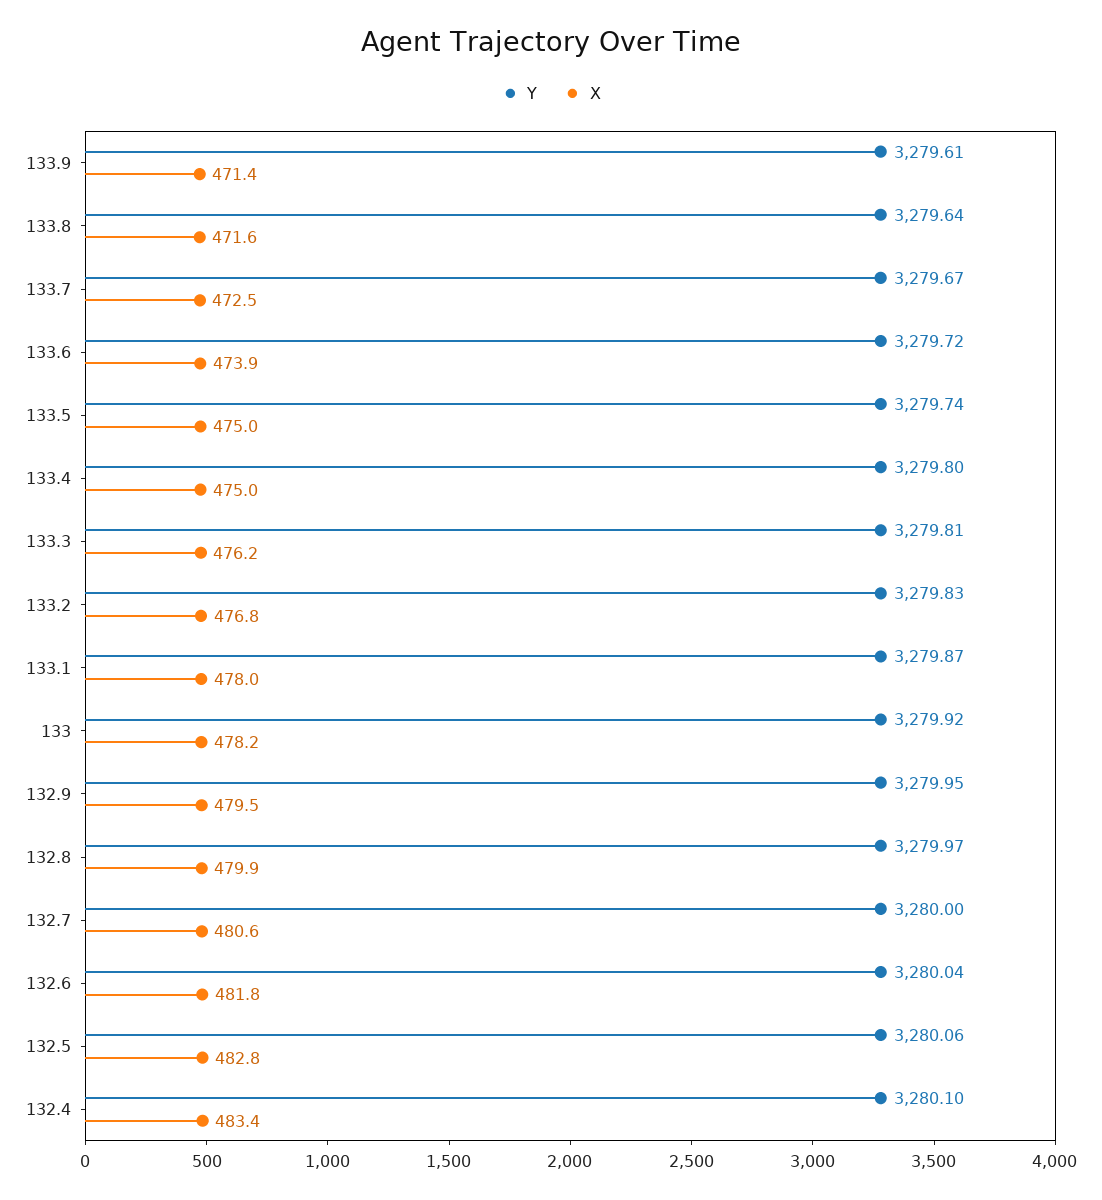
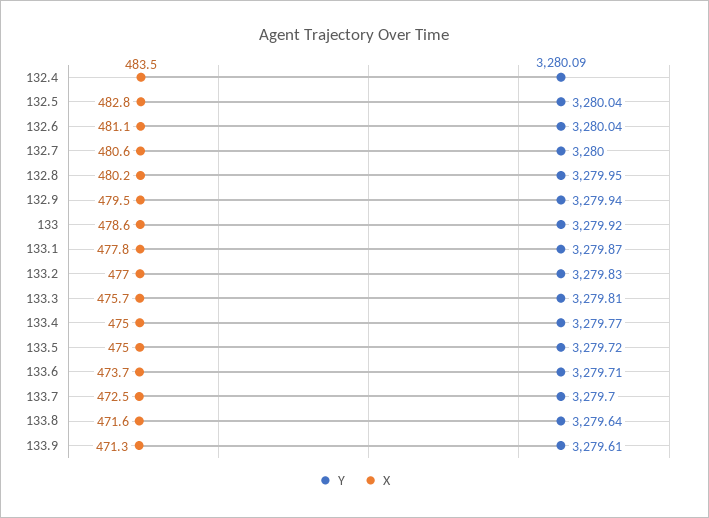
  {
    "Y": {
      "133.9": 3279.61,
      "133.8": 3279.64,
-     "133.7": 3279.67,
+     "133.7": 3279.7,
-     "133.6": 3279.72,
+     "133.6": 3279.71,
-     "133.5": 3279.74,
+     "133.5": 3279.72,
-     "133.4": 3279.8,
+     "133.4": 3279.77,
      "133.3": 3279.81,
      "133.2": 3279.83,
      "133.1": 3279.87,
      "133": 3279.92,
-     "132.9": 3279.95,
+     "132.9": 3279.94,
-     "132.8": 3279.97,
+     "132.8": 3279.95,
      "132.7": 3280,
      "132.6": 3280.04,
-     "132.5": 3280.06,
+     "132.5": 3280.04,
-     "132.4": 3280.1
+     "132.4": 3280.09
    },
    "X": {
-     "133.9": 471.4,
+     "133.9": 471.3,
      "133.8": 471.6,
      "133.7": 472.5,
-     "133.6": 473.9,
+     "133.6": 473.7,
      "133.5": 475,
      "133.4": 475,
-     "133.3": 476.2,
+     "133.3": 475.7,
-     "133.2": 476.8,
+     "133.2": 477,
-     "133.1": 478,
+     "133.1": 477.8,
-     "133": 478.2,
+     "133": 478.6,
      "132.9": 479.5,
-     "132.8": 479.9,
+     "132.8": 480.2,
      "132.7": 480.6,
-     "132.6": 481.8,
+     "132.6": 481.1,
      "132.5": 482.8,
-     "132.4": 483.4
+     "132.4": 483.5
    }
  }

